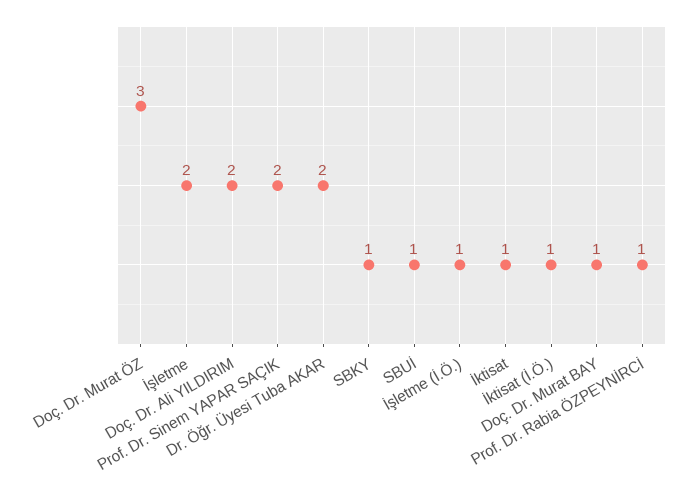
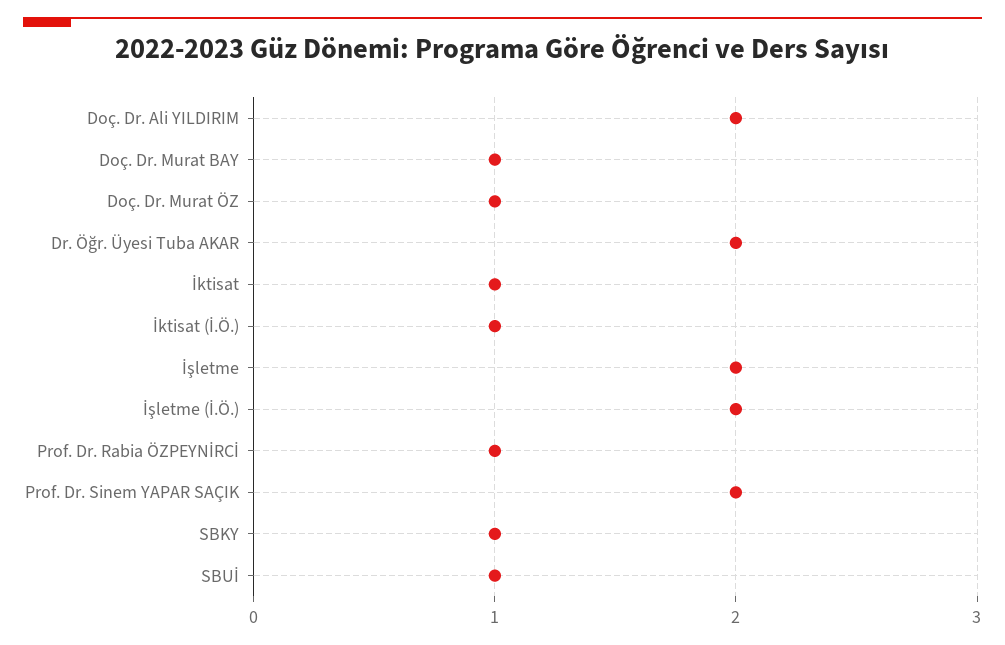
  {
-   "Doç. Dr. Murat ÖZ": 3,
+   "Doç. Dr. Murat ÖZ": 1,
    "İşletme": 2,
    "Doç. Dr. Ali YILDIRIM": 2,
    "Prof. Dr. Sinem YAPAR SAÇIK": 2,
    "Dr. Öğr. Üyesi Tuba AKAR": 2,
    "SBKY": 1,
    "SBUİ": 1,
-   "İşletme (İ.Ö.)": 1,
+   "İşletme (İ.Ö.)": 2,
    "İktisat": 1,
    "İktisat (İ.Ö.)": 1,
    "Doç. Dr. Murat BAY": 1,
    "Prof. Dr. Rabia ÖZPEYNİRCİ": 1
  }

